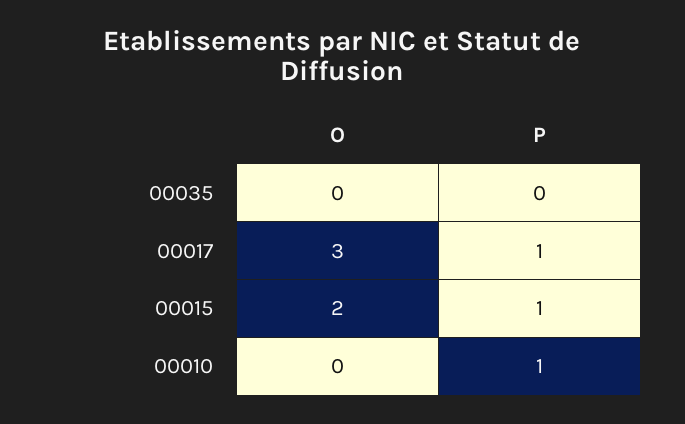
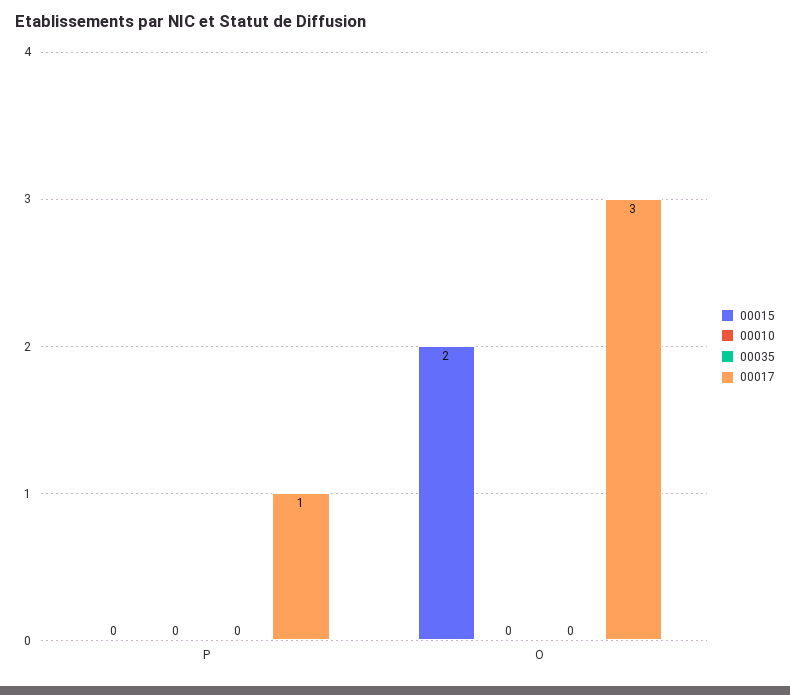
  {
    "00035": {
      "O": 0,
      "P": 0
    },
    "00017": {
      "O": 3,
      "P": 1
    },
    "00015": {
      "O": 2,
-     "P": 1
+     "P": 0
    },
    "00010": {
      "O": 0,
-     "P": 1
+     "P": 0
    }
  }

